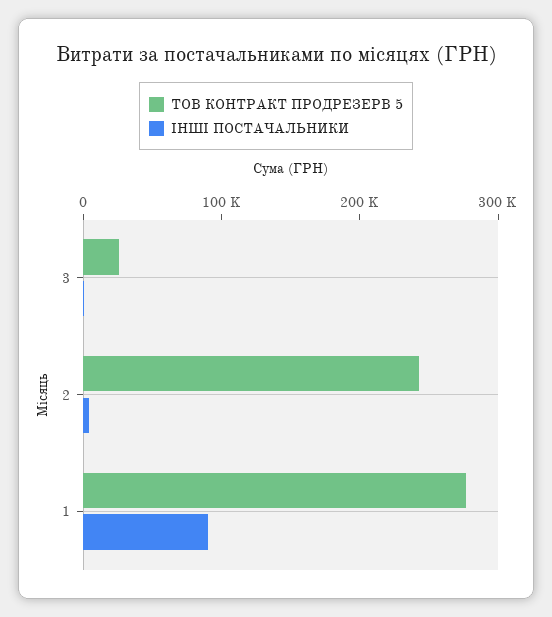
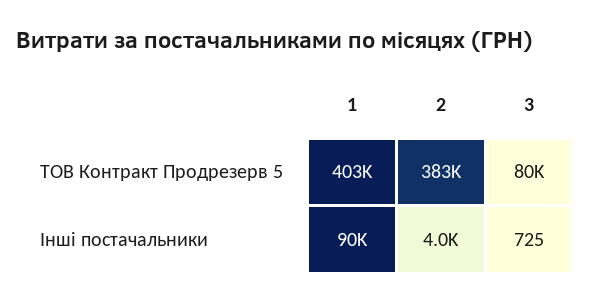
  {
    "ТОВ КОНТРАКТ ПРОДРЕЗЕРВ 5": {
-     "3": 20000,
+     "3": 80000,
-     "2": 240000,
+     "2": 383000,
-     "1": 280000
+     "1": 403000
    },
    "ІНШІ ПОСТАЧАЛЬНИКИ": {
      "3": 725,
      "2": 4000,
      "1": 90000
    }
  }

